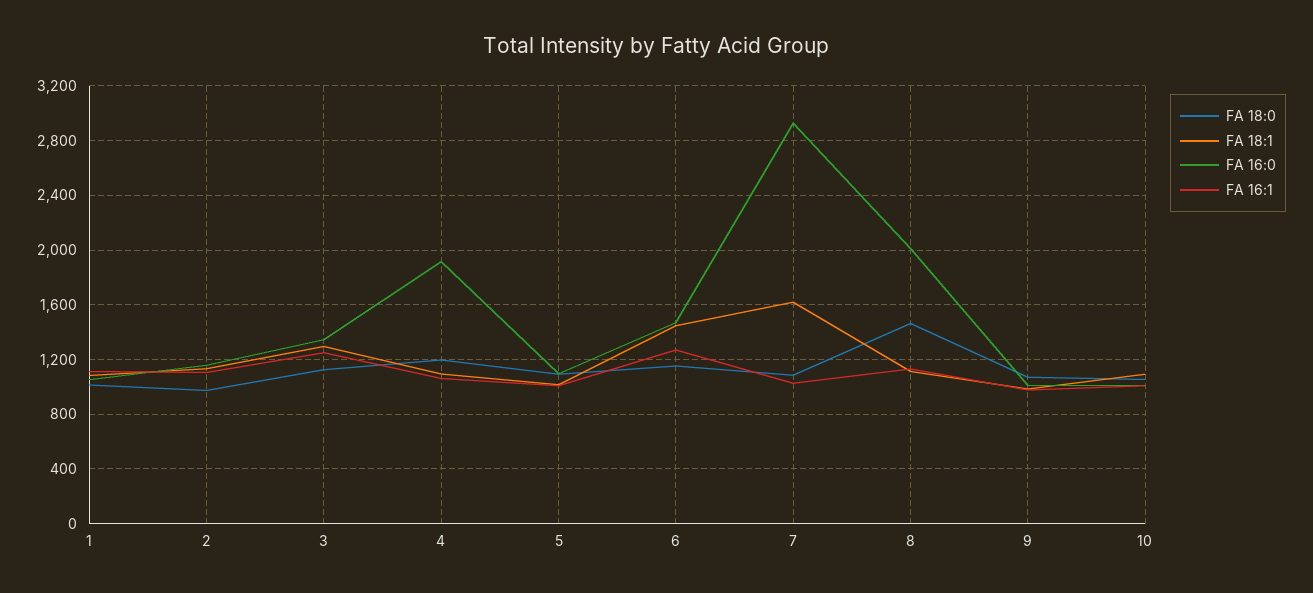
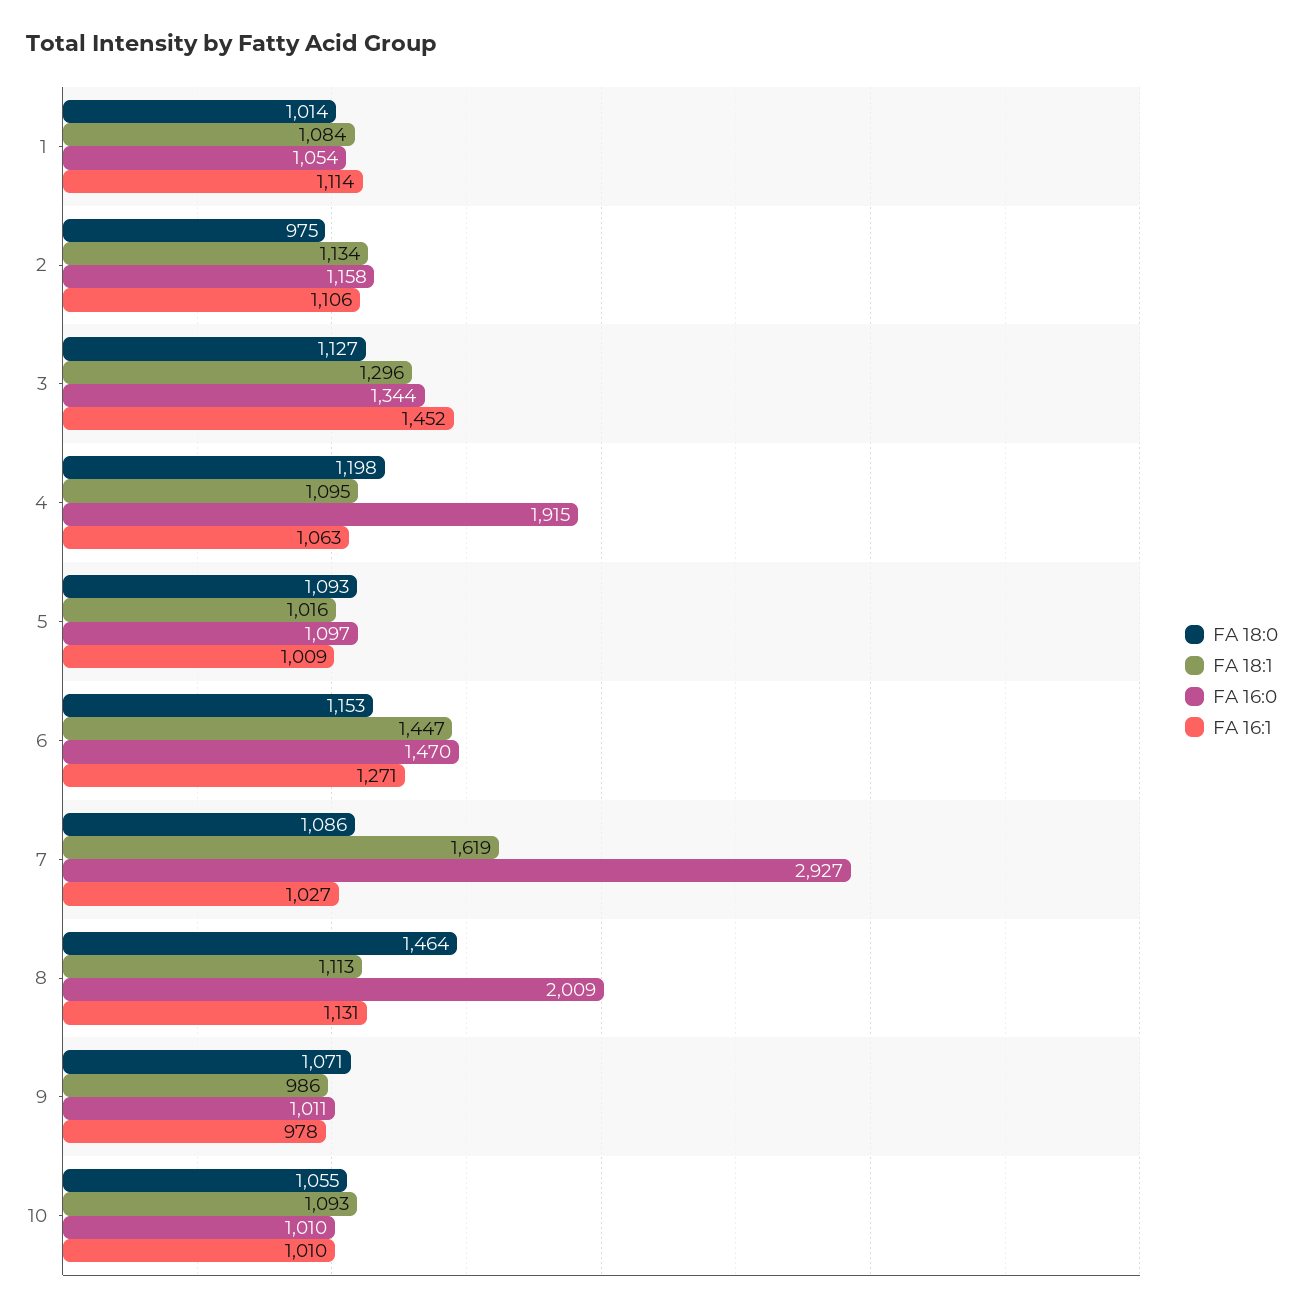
  {
    "FA 18:0": {
      "1": 1014,
      "2": 975,
      "3": 1127,
      "4": 1198,
      "5": 1093,
      "6": 1153,
      "7": 1086,
      "8": 1464,
      "9": 1071,
      "10": 1055
    },
    "FA 18:1": {
      "1": 1084,
      "2": 1134,
      "3": 1296,
      "4": 1095,
      "5": 1016,
      "6": 1447,
      "7": 1619,
      "8": 1113,
      "9": 986,
      "10": 1093
    },
    "FA 16:0": {
      "1": 1054,
      "2": 1158,
      "3": 1344,
      "4": 1915,
      "5": 1097,
      "6": 1470,
      "7": 2927,
      "8": 2009,
      "9": 1011,
      "10": 1010
    },
    "FA 16:1": {
      "1": 1114,
      "2": 1106,
-     "3": 1250,
+     "3": 1452,
      "4": 1063,
      "5": 1009,
      "6": 1271,
      "7": 1027,
      "8": 1131,
      "9": 978,
      "10": 1010
    }
  }

